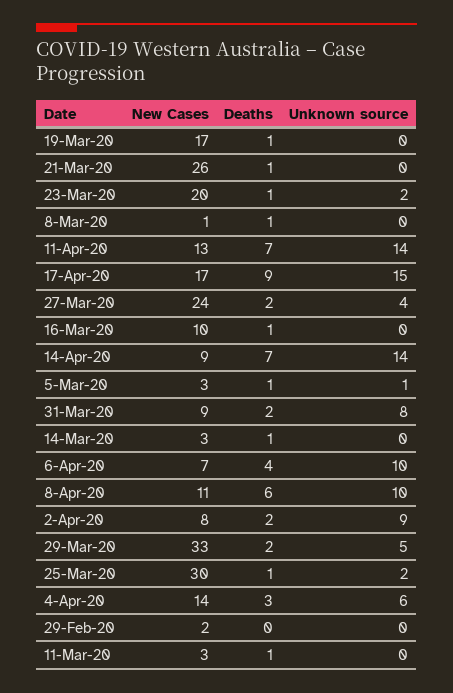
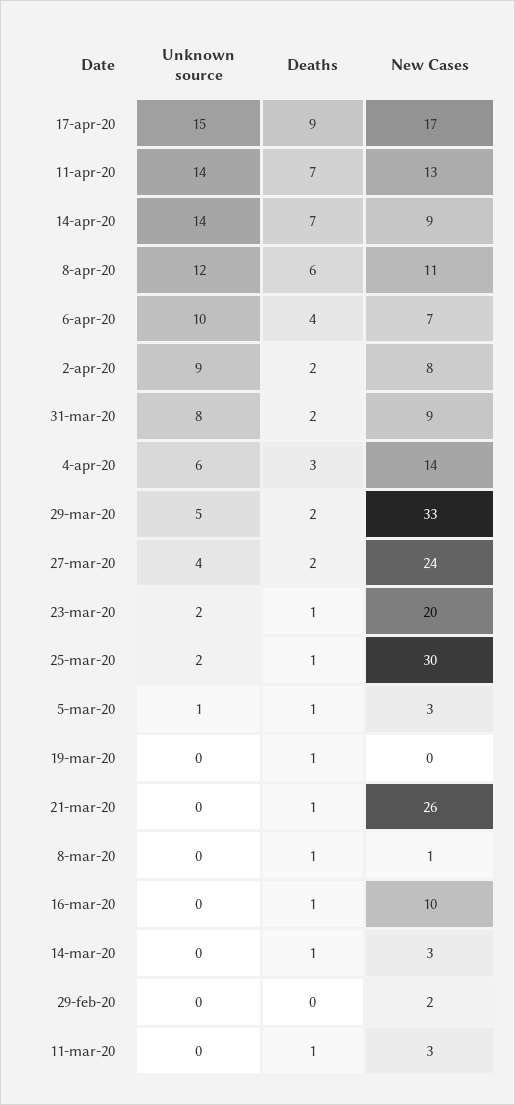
  {
    "New Cases": {
-     "19-Mar-20": 17,
+     "19-Mar-20": 0,
      "21-Mar-20": 26,
      "23-Mar-20": 20,
      "8-Mar-20": 1,
      "11-Apr-20": 13,
      "17-Apr-20": 17,
      "27-Mar-20": 24,
      "16-Mar-20": 10,
      "14-Apr-20": 9,
      "5-Mar-20": 3,
      "31-Mar-20": 9,
      "14-Mar-20": 3,
      "6-Apr-20": 7,
      "8-Apr-20": 11,
      "2-Apr-20": 8,
      "29-Mar-20": 33,
      "25-Mar-20": 30,
      "4-Apr-20": 14,
      "29-Feb-20": 2,
      "11-Mar-20": 3
    },
    "Deaths": {
      "19-Mar-20": 1,
      "21-Mar-20": 1,
      "23-Mar-20": 1,
      "8-Mar-20": 1,
      "11-Apr-20": 7,
      "17-Apr-20": 9,
      "27-Mar-20": 2,
      "16-Mar-20": 1,
      "14-Apr-20": 7,
      "5-Mar-20": 1,
      "31-Mar-20": 2,
      "14-Mar-20": 1,
      "6-Apr-20": 4,
      "8-Apr-20": 6,
      "2-Apr-20": 2,
      "29-Mar-20": 2,
      "25-Mar-20": 1,
      "4-Apr-20": 3,
      "29-Feb-20": 0,
      "11-Mar-20": 1
    },
    "Unknown source": {
      "19-Mar-20": 0,
      "21-Mar-20": 0,
      "23-Mar-20": 2,
      "8-Mar-20": 0,
      "11-Apr-20": 14,
      "17-Apr-20": 15,
      "27-Mar-20": 4,
      "16-Mar-20": 0,
      "14-Apr-20": 14,
      "5-Mar-20": 1,
      "31-Mar-20": 8,
      "14-Mar-20": 0,
      "6-Apr-20": 10,
-     "8-Apr-20": 10,
+     "8-Apr-20": 12,
      "2-Apr-20": 9,
      "29-Mar-20": 5,
      "25-Mar-20": 2,
      "4-Apr-20": 6,
      "29-Feb-20": 0,
      "11-Mar-20": 0
    }
  }

